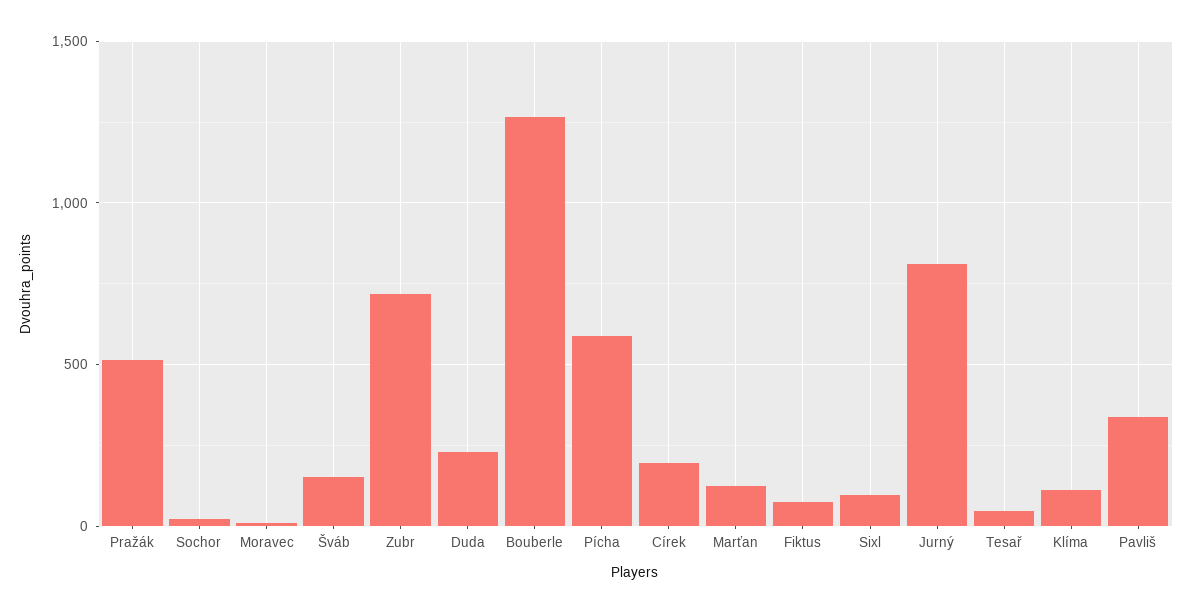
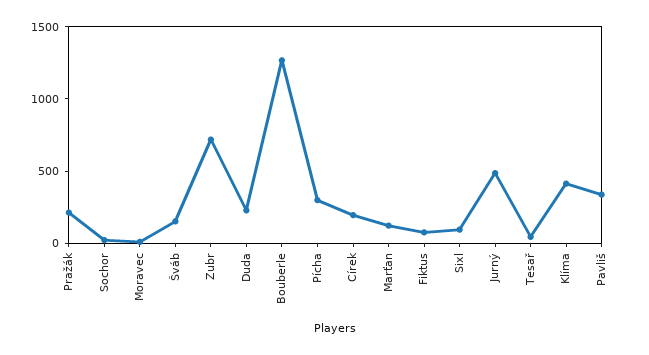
  {
-   "Pražák": 500,
+   "Pražák": 200,
    "Sochor": 0,
    "Moravec": 0,
    "Šváb": 150,
    "Zubr": 700,
    "Duda": 250,
    "Bouberle": 1250,
-   "Pícha": 600,
+   "Pícha": 300,
    "Círek": 200,
    "Marťan": 100,
    "Fiktus": 100,
    "Sixl": 100,
-   "Jurný": 800,
+   "Jurný": 500,
    "Tesař": 50,
-   "Klíma": 100,
+   "Klíma": 400,
    "Pavliš": 350
  }

